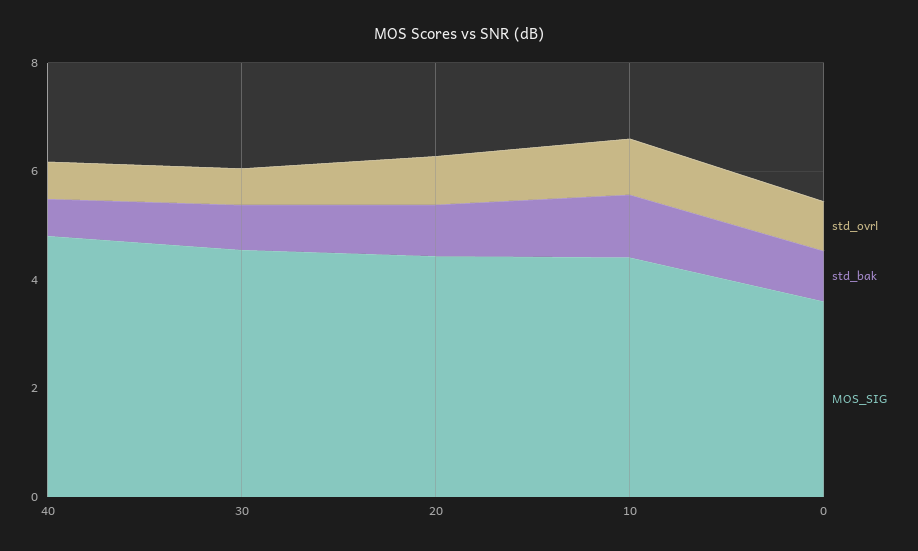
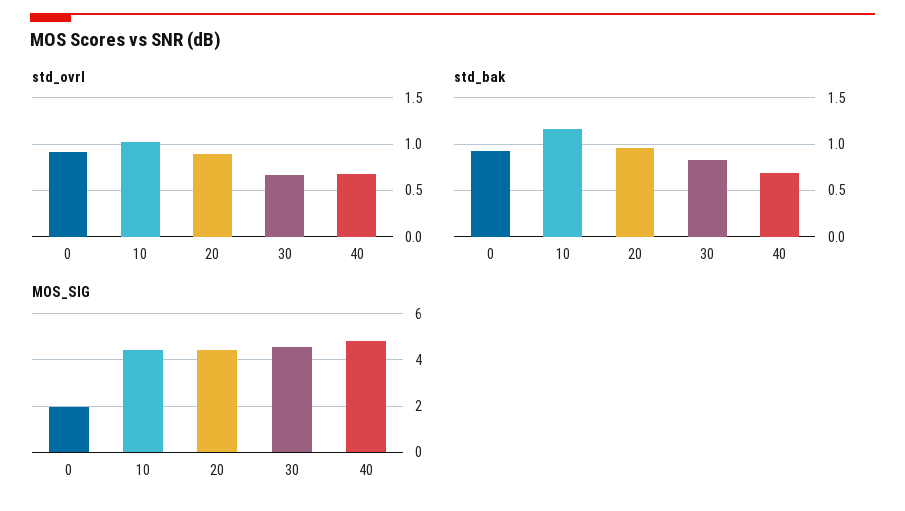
  {
    "std_ovrl": {
      "40": 0.7,
      "30": 0.7,
      "20": 0.9,
      "10": 1,
      "0": 0.9
    },
    "std_bak": {
      "40": 0.7,
      "30": 0.8,
      "20": 1,
      "10": 1.2,
      "0": 0.9
    },
    "MOS_SIG": {
      "40": 5,
      "30": 4.5,
      "20": 4.5,
      "10": 4.5,
-     "0": 3.5
+     "0": 2
    }
  }

